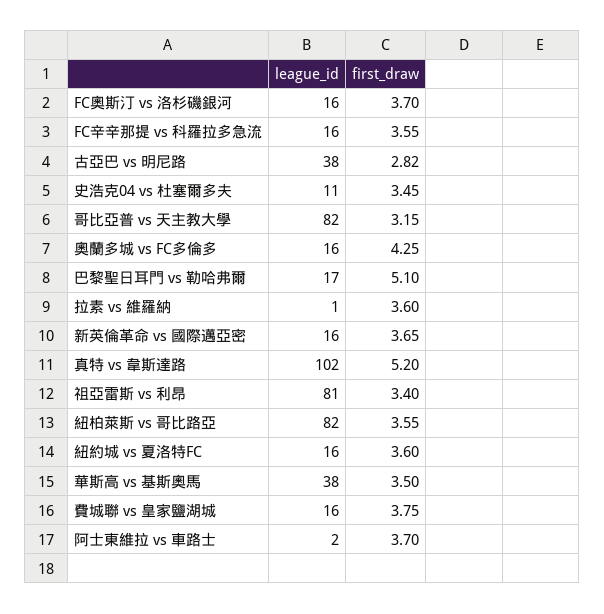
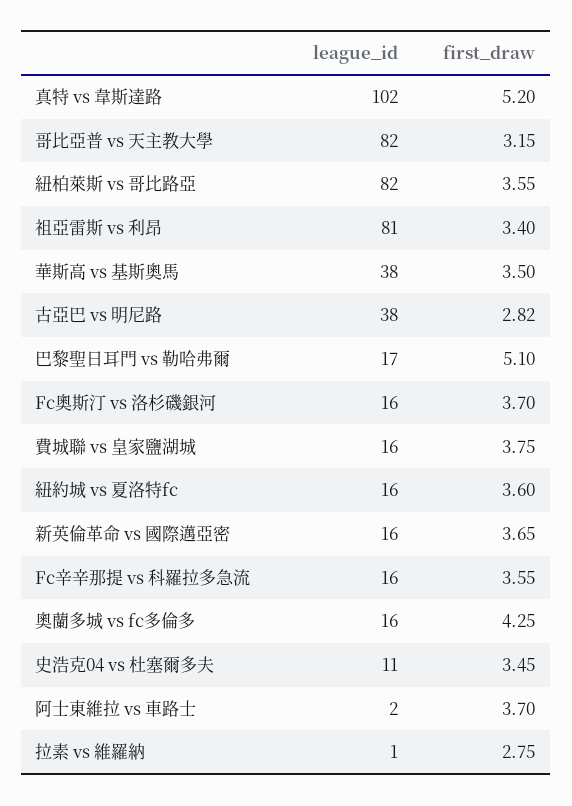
  {
    "league_id": {
      "FC奧斯汀 vs 洛杉磯銀河": 16,
      "FC辛辛那提 vs 科羅拉多急流": 16,
      "古亞巴 vs 明尼路": 38,
      "史浩克04 vs 杜塞爾多夫": 11,
      "哥比亞普 vs 天主教大學": 82,
      "奧蘭多城 vs FC多倫多": 16,
      "巴黎聖日耳門 vs 勒哈弗爾": 17,
      "拉素 vs 維羅納": 1,
      "新英倫革命 vs 國際邁亞密": 16,
      "真特 vs 韋斯達路": 102,
      "祖亞雷斯 vs 利昂": 81,
      "紐柏萊斯 vs 哥比路亞": 82,
      "紐約城 vs 夏洛特FC": 16,
      "華斯高 vs 基斯奧馬": 38,
      "費城聯 vs 皇家鹽湖城": 16,
      "阿士東維拉 vs 車路士": 2
    },
    "first_draw": {
      "FC奧斯汀 vs 洛杉磯銀河": 3.7,
      "FC辛辛那提 vs 科羅拉多急流": 3.55,
      "古亞巴 vs 明尼路": 2.82,
      "史浩克04 vs 杜塞爾多夫": 3.45,
      "哥比亞普 vs 天主教大學": 3.15,
      "奧蘭多城 vs FC多倫多": 4.25,
      "巴黎聖日耳門 vs 勒哈弗爾": 5.1,
-     "拉素 vs 維羅納": 3.6,
+     "拉素 vs 維羅納": 2.75,
      "新英倫革命 vs 國際邁亞密": 3.65,
      "真特 vs 韋斯達路": 5.2,
      "祖亞雷斯 vs 利昂": 3.4,
      "紐柏萊斯 vs 哥比路亞": 3.55,
      "紐約城 vs 夏洛特FC": 3.6,
      "華斯高 vs 基斯奧馬": 3.5,
      "費城聯 vs 皇家鹽湖城": 3.75,
      "阿士東維拉 vs 車路士": 3.7
    }
  }

